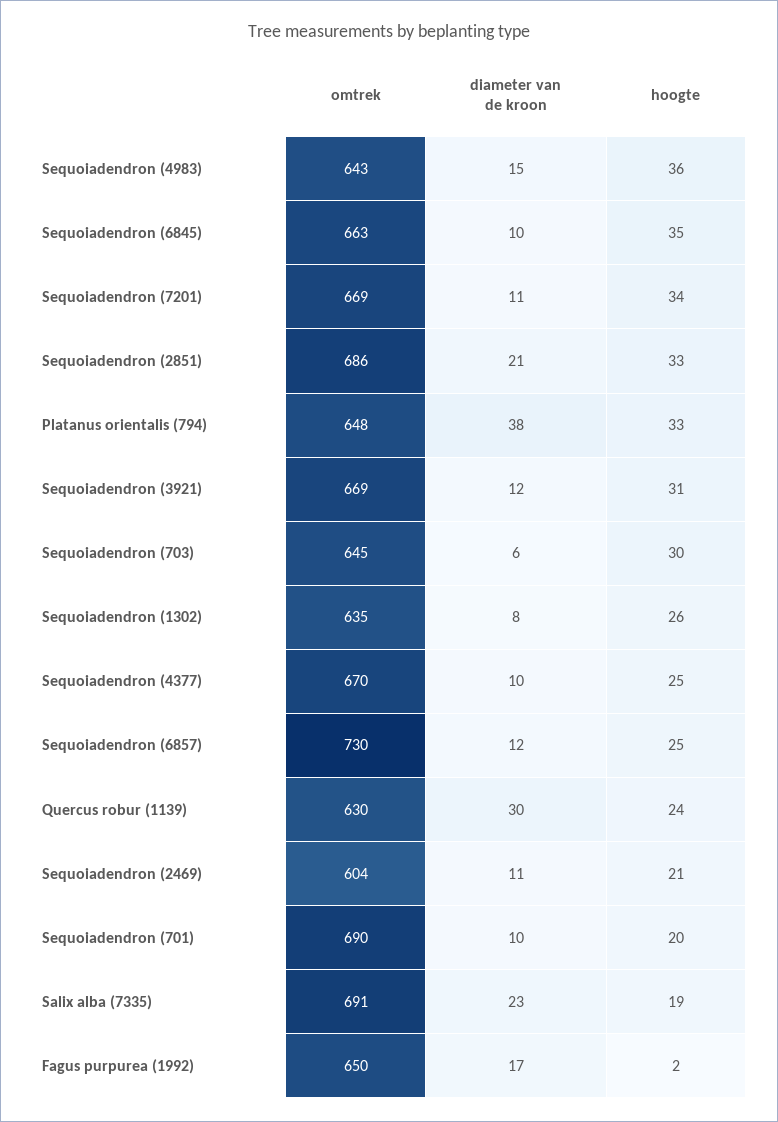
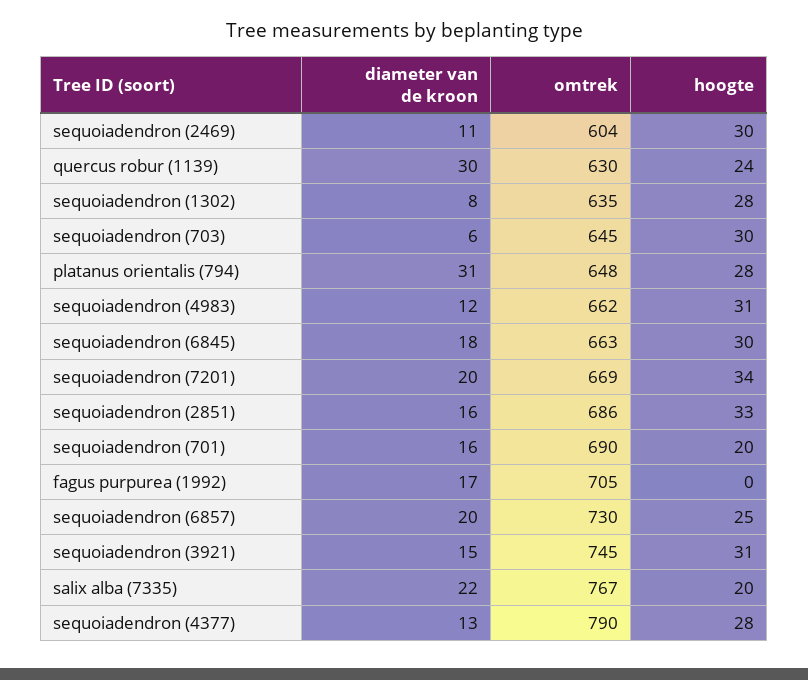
  {
    "omtrek": {
-     "Sequoiadendron (4983)": 643,
+     "Sequoiadendron (4983)": 662,
      "Sequoiadendron (6845)": 663,
      "Sequoiadendron (7201)": 669,
      "Sequoiadendron (2851)": 686,
      "Platanus orientalis (794)": 648,
-     "Sequoiadendron (3921)": 669,
+     "Sequoiadendron (3921)": 745,
      "Sequoiadendron (703)": 645,
      "Sequoiadendron (1302)": 635,
-     "Sequoiadendron (4377)": 670,
+     "Sequoiadendron (4377)": 790,
      "Sequoiadendron (6857)": 730,
      "Quercus robur (1139)": 630,
      "Sequoiadendron (2469)": 604,
      "Sequoiadendron (701)": 690,
-     "Salix alba (7335)": 691,
+     "Salix alba (7335)": 767,
-     "Fagus purpurea (1992)": 650
+     "Fagus purpurea (1992)": 705
    },
    "diameter van de kroon": {
-     "Sequoiadendron (4983)": 15,
+     "Sequoiadendron (4983)": 12,
-     "Sequoiadendron (6845)": 10,
+     "Sequoiadendron (6845)": 18,
-     "Sequoiadendron (7201)": 11,
+     "Sequoiadendron (7201)": 20,
-     "Sequoiadendron (2851)": 21,
+     "Sequoiadendron (2851)": 16,
-     "Platanus orientalis (794)": 38,
+     "Platanus orientalis (794)": 31,
-     "Sequoiadendron (3921)": 12,
+     "Sequoiadendron (3921)": 15,
      "Sequoiadendron (703)": 6,
      "Sequoiadendron (1302)": 8,
-     "Sequoiadendron (4377)": 10,
+     "Sequoiadendron (4377)": 13,
-     "Sequoiadendron (6857)": 12,
+     "Sequoiadendron (6857)": 20,
      "Quercus robur (1139)": 30,
      "Sequoiadendron (2469)": 11,
-     "Sequoiadendron (701)": 10,
+     "Sequoiadendron (701)": 16,
-     "Salix alba (7335)": 23,
+     "Salix alba (7335)": 22,
      "Fagus purpurea (1992)": 17
    },
    "hoogte": {
-     "Sequoiadendron (4983)": 36,
+     "Sequoiadendron (4983)": 31,
-     "Sequoiadendron (6845)": 35,
+     "Sequoiadendron (6845)": 30,
      "Sequoiadendron (7201)": 34,
      "Sequoiadendron (2851)": 33,
-     "Platanus orientalis (794)": 33,
+     "Platanus orientalis (794)": 28,
      "Sequoiadendron (3921)": 31,
      "Sequoiadendron (703)": 30,
-     "Sequoiadendron (1302)": 26,
+     "Sequoiadendron (1302)": 28,
-     "Sequoiadendron (4377)": 25,
+     "Sequoiadendron (4377)": 28,
      "Sequoiadendron (6857)": 25,
      "Quercus robur (1139)": 24,
-     "Sequoiadendron (2469)": 21,
+     "Sequoiadendron (2469)": 30,
      "Sequoiadendron (701)": 20,
-     "Salix alba (7335)": 19,
+     "Salix alba (7335)": 20,
-     "Fagus purpurea (1992)": 2
+     "Fagus purpurea (1992)": 0
    }
  }

